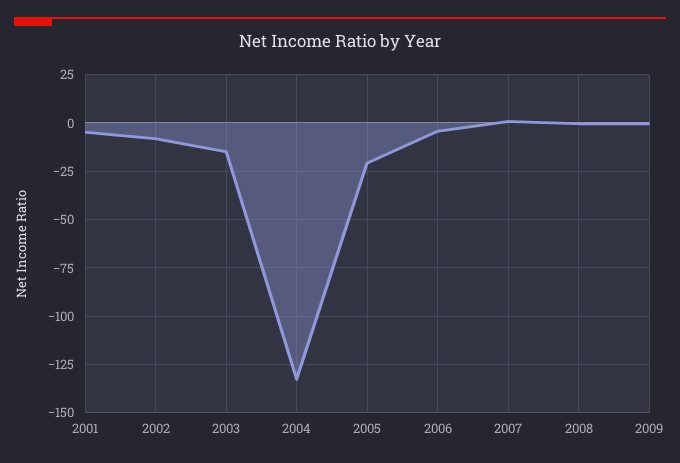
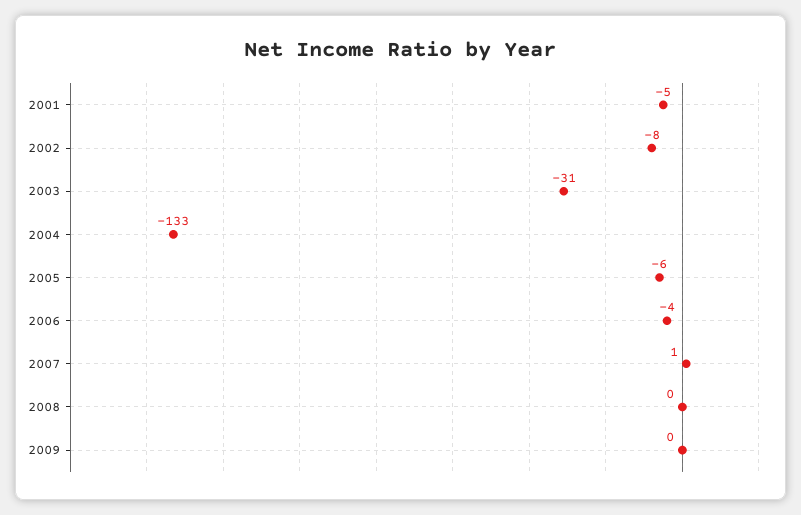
  {
    "2001": -5,
    "2002": -8,
-   "2003": -15,
+   "2003": -31,
    "2004": -133,
-   "2005": -20,
+   "2005": -6,
    "2006": -4,
    "2007": 1,
    "2008": 0,
    "2009": 0
  }

